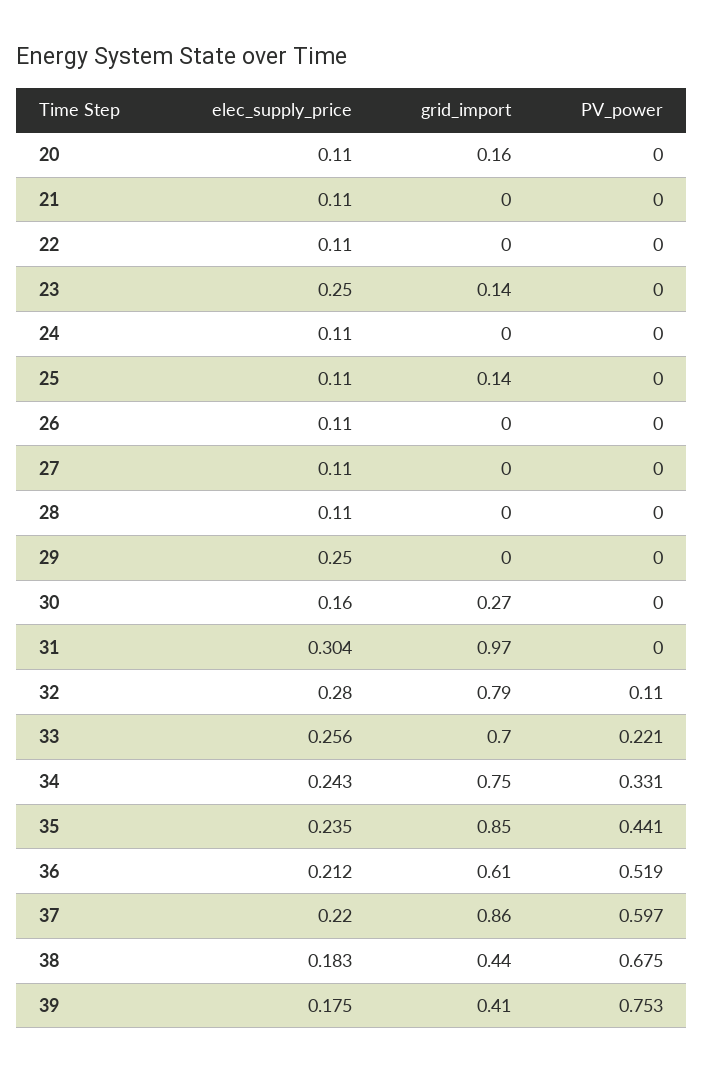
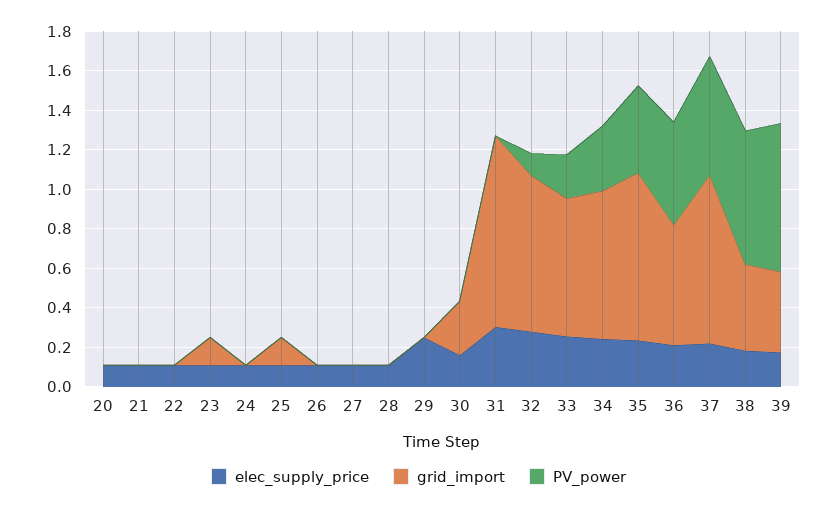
  {
    "elec_supply_price": {
      "20": 0.11,
      "21": 0.11,
      "22": 0.11,
-     "23": 0.25,
+     "23": 0.1,
      "24": 0.11,
      "25": 0.11,
      "26": 0.11,
      "27": 0.11,
      "28": 0.11,
      "29": 0.25,
      "30": 0.16,
      "31": 0.304,
      "32": 0.28,
      "33": 0.256,
      "34": 0.243,
      "35": 0.235,
      "36": 0.212,
      "37": 0.22,
      "38": 0.183,
      "39": 0.175
    },
    "grid_import": {
-     "20": 0.16,
+     "20": 0,
      "21": 0,
      "22": 0,
      "23": 0.14,
      "24": 0,
      "25": 0.14,
      "26": 0,
      "27": 0,
      "28": 0,
      "29": 0,
      "30": 0.27,
      "31": 0.97,
      "32": 0.79,
      "33": 0.7,
      "34": 0.75,
      "35": 0.85,
      "36": 0.61,
      "37": 0.86,
      "38": 0.44,
      "39": 0.41
    },
    "PV_power": {
      "20": 0,
      "21": 0,
      "22": 0,
      "23": 0,
      "24": 0,
      "25": 0,
      "26": 0,
      "27": 0,
      "28": 0,
      "29": 0,
      "30": 0,
      "31": 0,
      "32": 0.11,
      "33": 0.221,
      "34": 0.331,
      "35": 0.441,
      "36": 0.519,
      "37": 0.597,
      "38": 0.675,
      "39": 0.753
    }
  }

